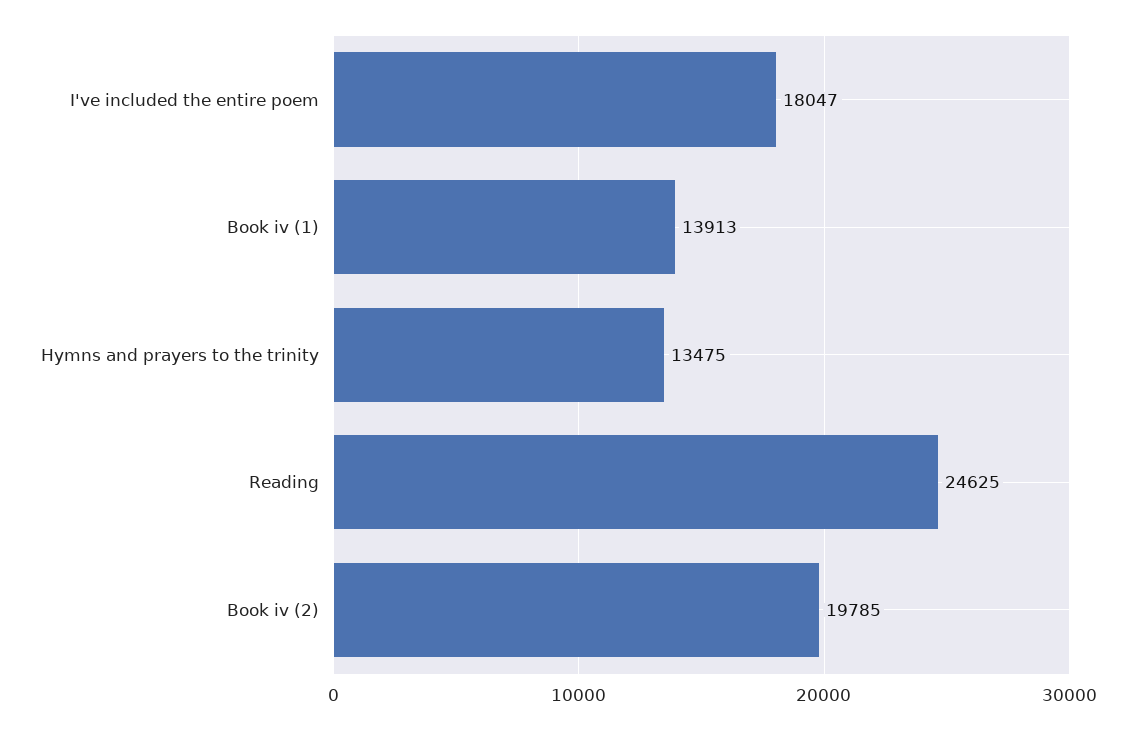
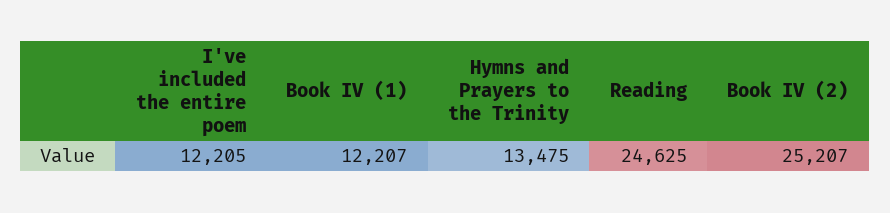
  {
-   "I've included the entire poem": 18047,
+   "I've included the entire poem": 12205,
-   "Book iv (1)": 13913,
+   "Book iv (1)": 12207,
    "Hymns and prayers to the trinity": 13475,
    "Reading": 24625,
-   "Book iv (2)": 19785
+   "Book iv (2)": 25207
  }

